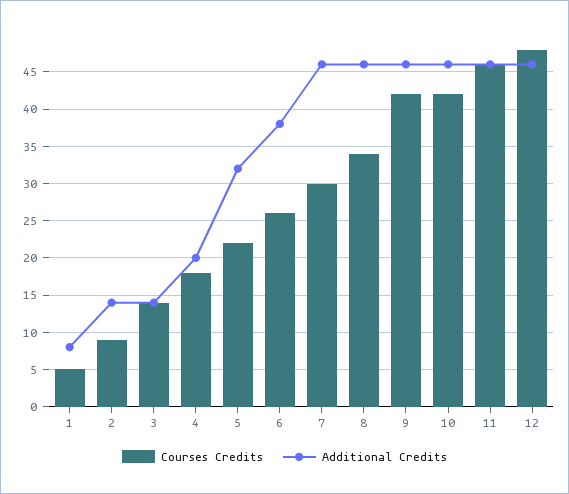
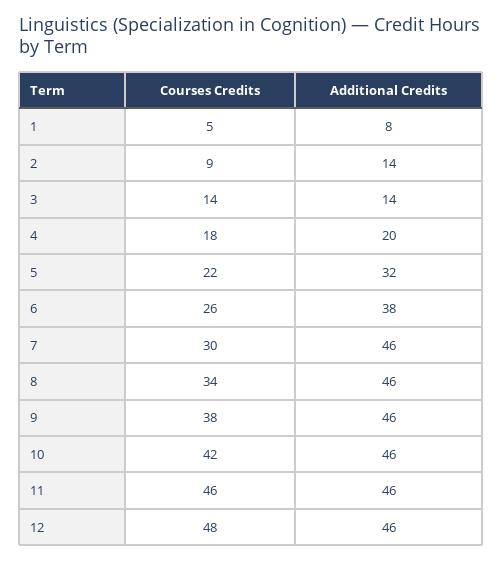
  {
    "Courses Credits": {
      "1": 5,
      "2": 9,
      "3": 14,
      "4": 18,
      "5": 22,
      "6": 26,
      "7": 30,
      "8": 34,
-     "9": 42,
+     "9": 38,
      "10": 42,
      "11": 46,
      "12": 48
    },
    "Additional Credits": {
      "1": 8,
      "2": 14,
      "3": 14,
      "4": 20,
      "5": 32,
      "6": 38,
      "7": 46,
      "8": 46,
      "9": 46,
      "10": 46,
      "11": 46,
      "12": 46
    }
  }

